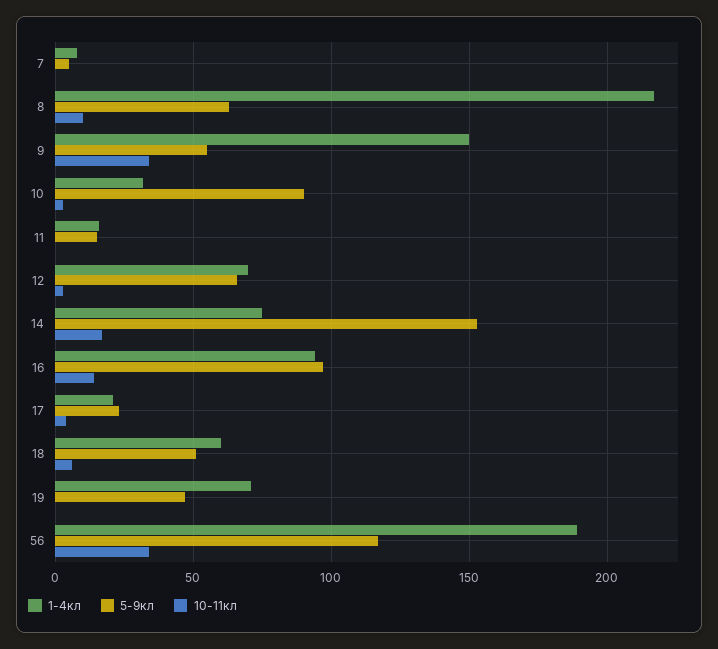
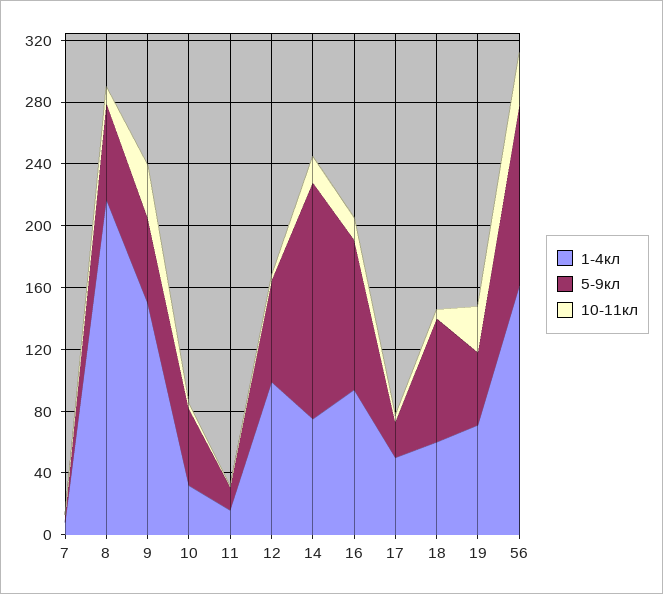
  {
    "1-4кл": {
      "7": 10,
      "8": 215,
      "9": 150,
      "10": 30,
      "11": 15,
-     "12": 70,
+     "12": 100,
      "14": 75,
      "16": 95,
-     "17": 20,
+     "17": 50,
      "18": 60,
      "19": 70,
-     "56": 190
+     "56": 160
    },
    "5-9кл": {
      "7": 5,
      "8": 65,
      "9": 55,
-     "10": 90,
+     "10": 50,
      "11": 15,
      "12": 65,
      "14": 155,
      "16": 95,
      "17": 25,
-     "18": 50,
+     "18": 80,
      "19": 45,
      "56": 115
    },
    "10-11кл": {
      "7": 0,
      "8": 10,
      "9": 35,
      "10": 5,
      "11": 0,
      "12": 5,
      "14": 15,
      "16": 15,
      "17": 5,
      "18": 5,
-     "19": 0,
+     "19": 30,
      "56": 35
    }
  }

